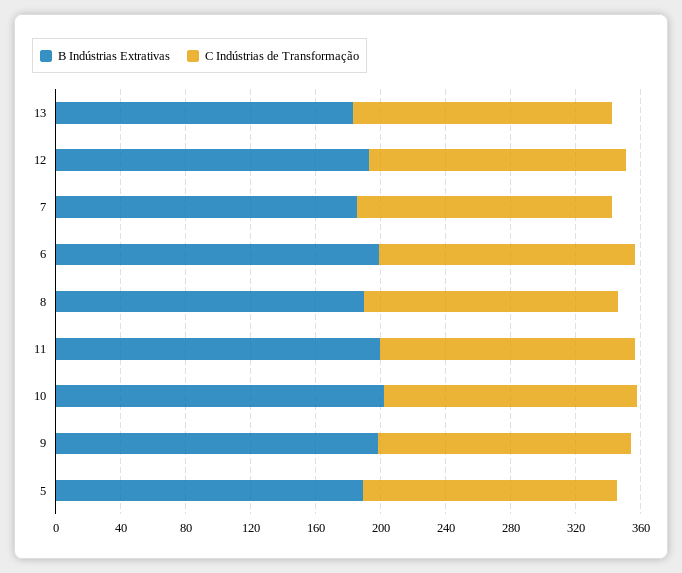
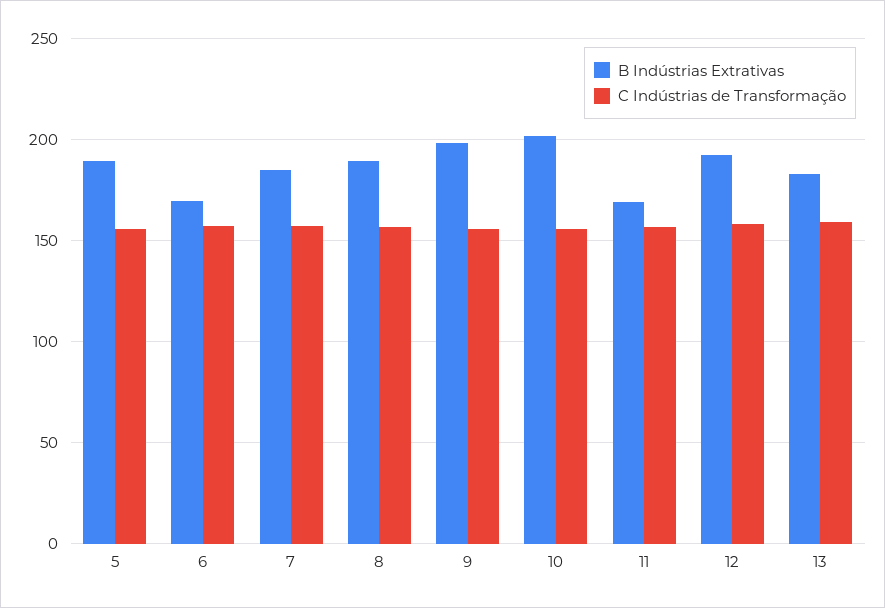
  {
    "B Indústrias Extrativas": {
      "13": 185,
      "12": 195,
      "7": 185,
-     "6": 200,
+     "6": 170,
      "8": 190,
-     "11": 200,
+     "11": 170,
      "10": 200,
      "9": 200,
      "5": 190
    },
    "C Indústrias de Transformação": {
      "13": 160,
      "12": 160,
      "7": 155,
      "6": 155,
      "8": 155,
      "11": 155,
      "10": 155,
      "9": 155,
      "5": 155
    }
  }

